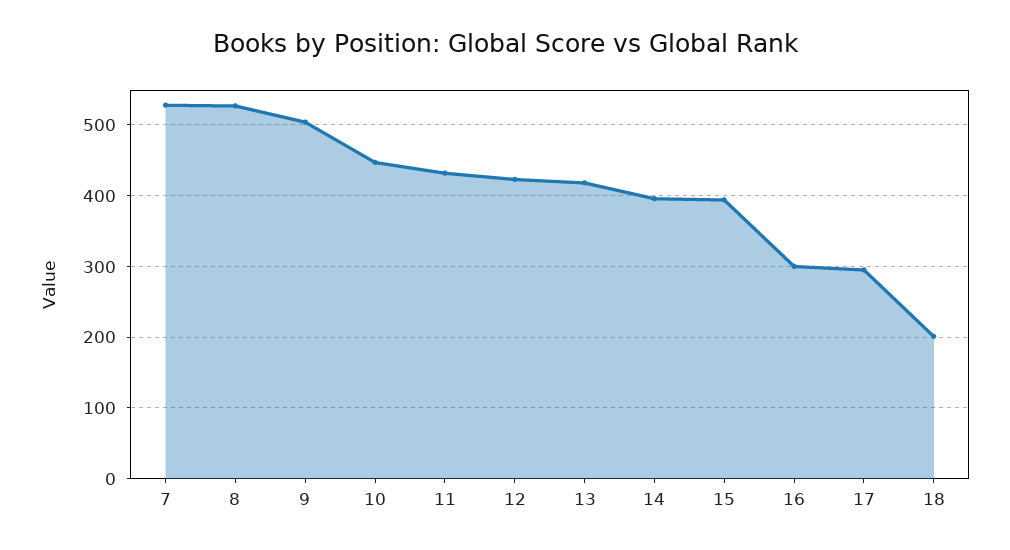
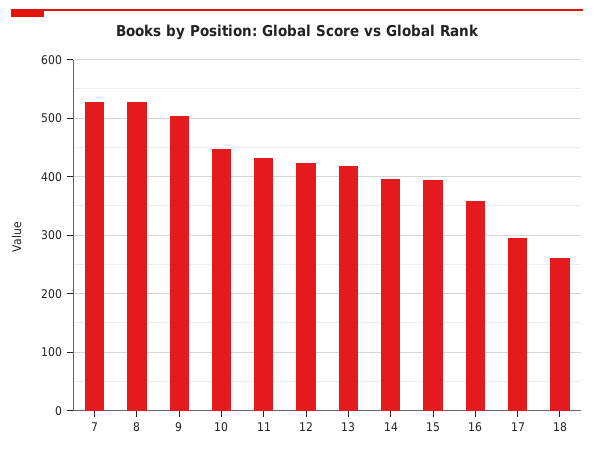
  {
    "7": 530,
    "8": 530,
    "9": 500,
    "10": 450,
    "11": 430,
    "12": 420,
    "13": 420,
    "14": 400,
    "15": 390,
-   "16": 300,
+   "16": 360,
    "17": 300,
-   "18": 200
+   "18": 260
  }

